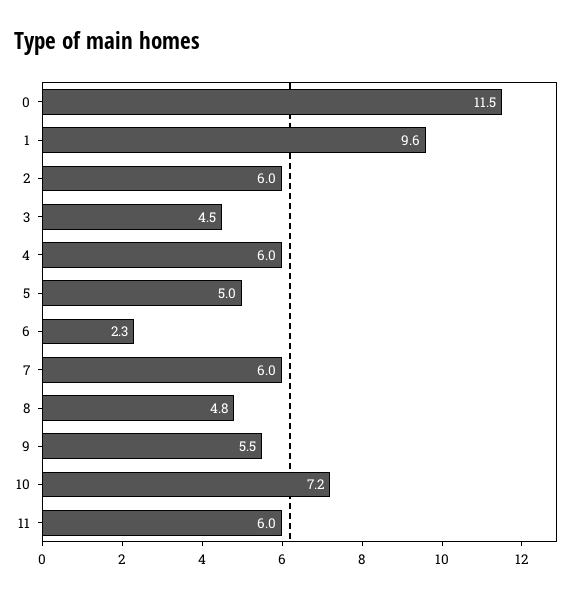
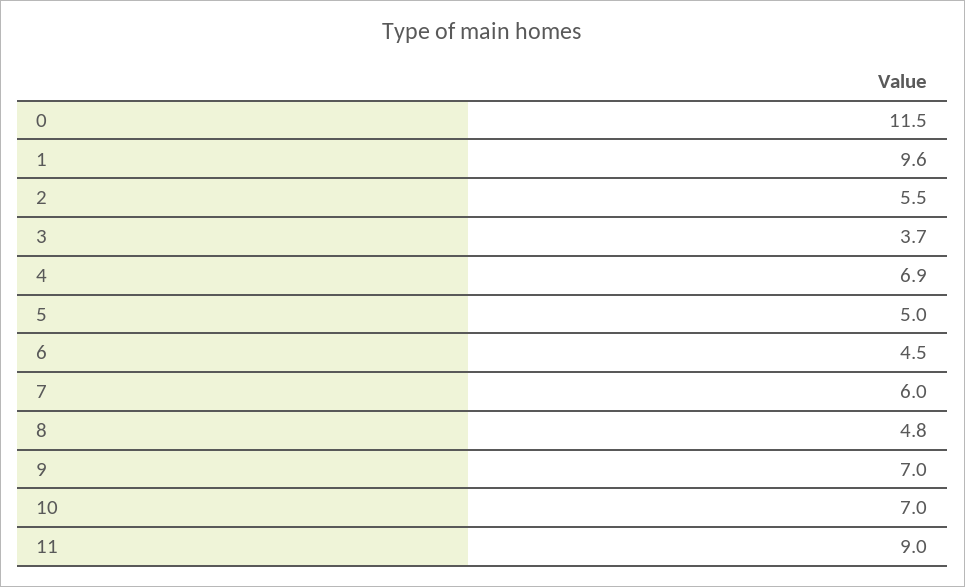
  {
    "0": 11.5,
    "1": 9.6,
-   "2": 6,
+   "2": 5.5,
-   "3": 4.5,
+   "3": 3.7,
-   "4": 6,
+   "4": 6.9,
    "5": 5,
-   "6": 2.3,
+   "6": 4.5,
    "7": 6,
    "8": 4.8,
-   "9": 5.5,
+   "9": 7,
-   "10": 7.2,
+   "10": 7,
-   "11": 6
+   "11": 9
  }

